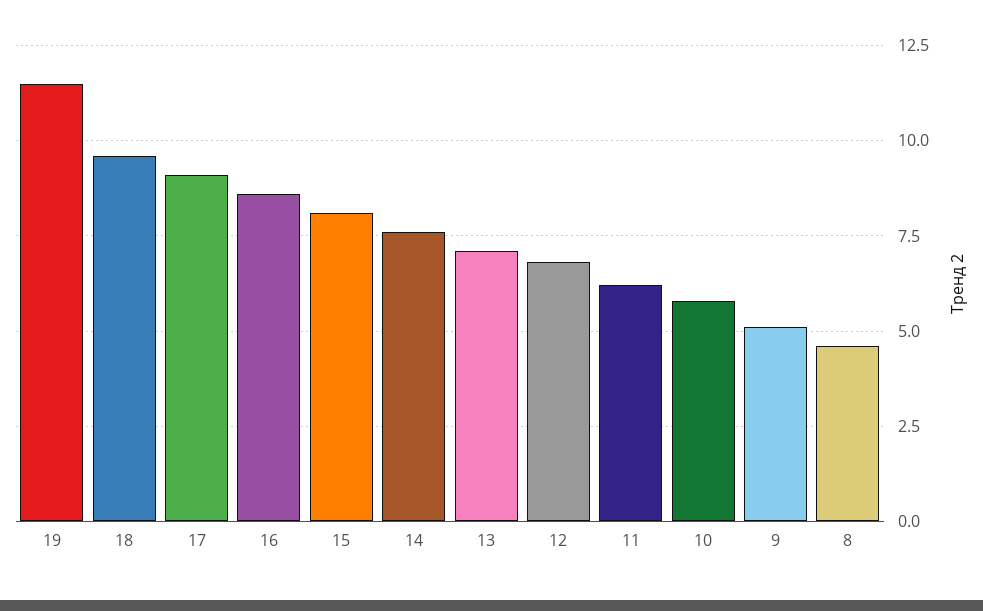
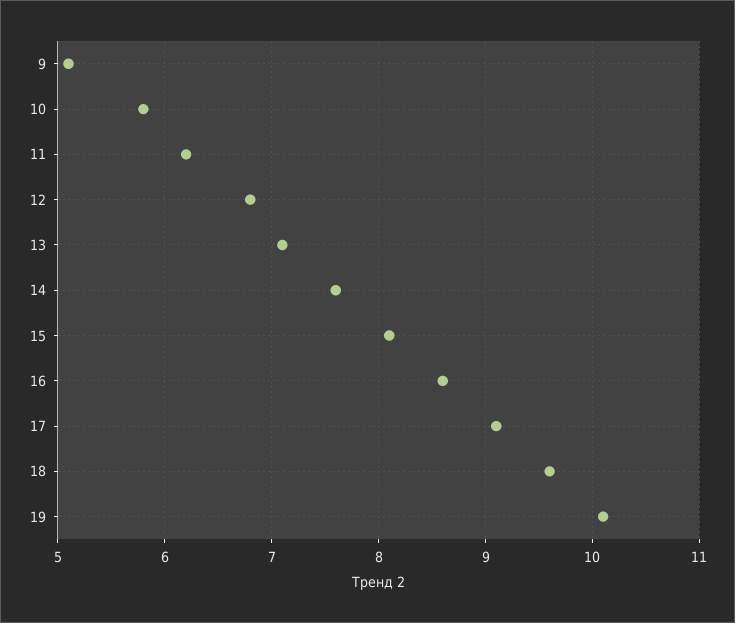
  {
-   "19": 11.5,
+   "19": 10.1,
    "18": 9.6,
    "17": 9.1,
    "16": 8.6,
    "15": 8.1,
    "14": 7.6,
    "13": 7.1,
    "12": 6.8,
    "11": 6.2,
    "10": 5.8,
-   "9": 5.1,
+   "9": 5.1
-   "8": 4.5
  }

